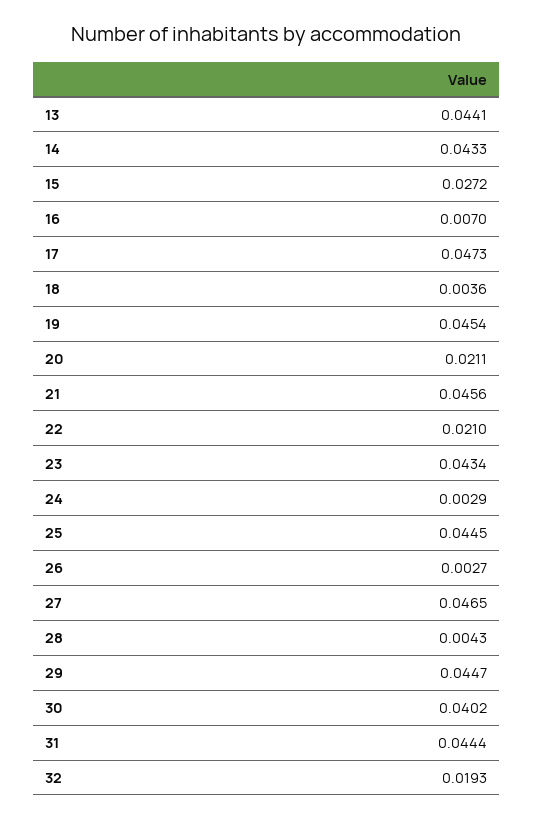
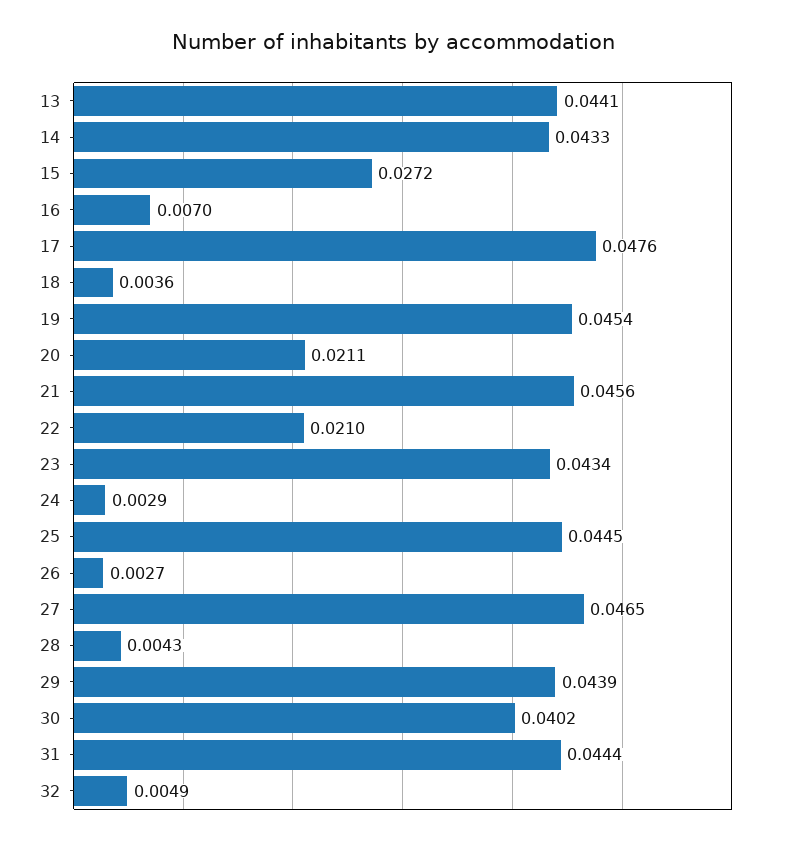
  {
    "13": 0.0441,
    "14": 0.0433,
    "15": 0.0272,
    "16": 0.007,
-   "17": 0.0473,
+   "17": 0.0476,
    "18": 0.0036,
    "19": 0.0454,
    "20": 0.0211,
    "21": 0.0456,
    "22": 0.021,
    "23": 0.0434,
    "24": 0.0029,
    "25": 0.0445,
    "26": 0.0027,
    "27": 0.0465,
    "28": 0.0043,
-   "29": 0.0447,
+   "29": 0.0439,
    "30": 0.0402,
    "31": 0.0444,
-   "32": 0.0193
+   "32": 0.0049
  }

